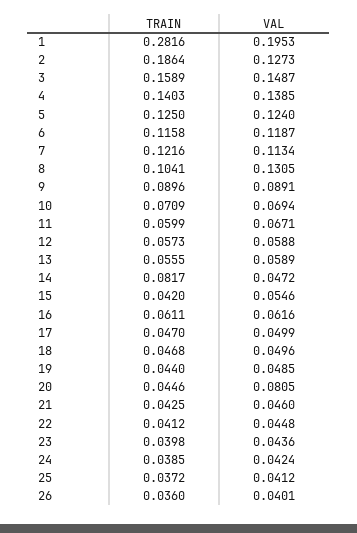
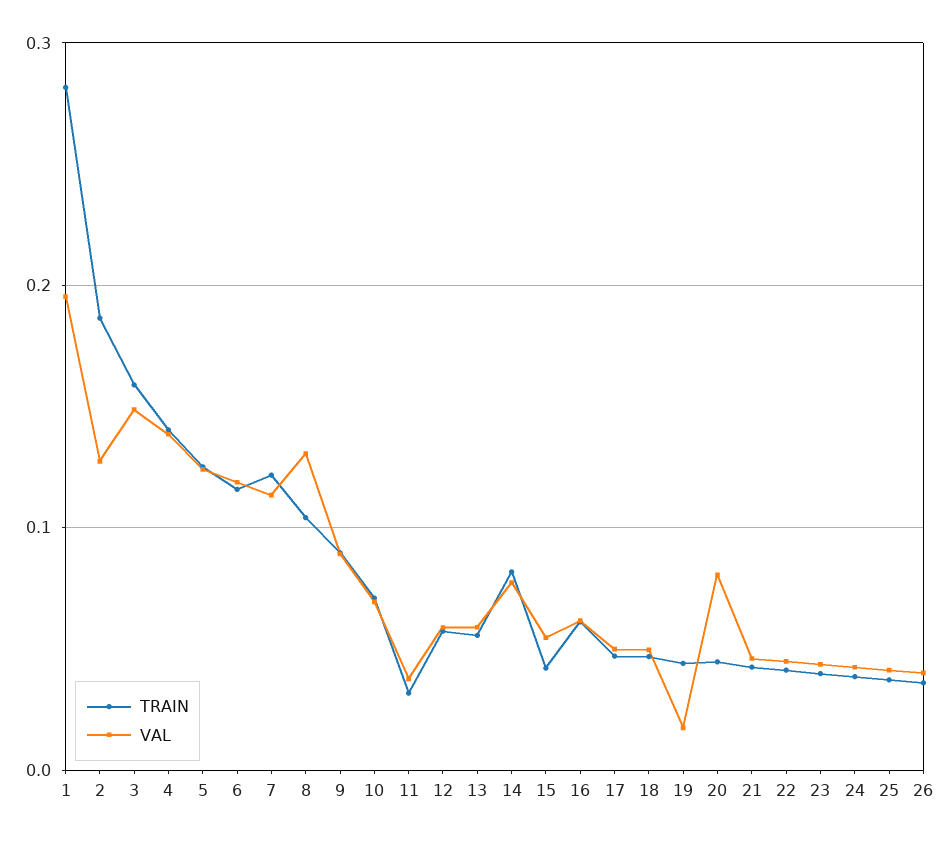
  {
    "TRAIN": {
      "1": 0.2816,
      "2": 0.1864,
      "3": 0.1589,
      "4": 0.1403,
      "5": 0.125,
      "6": 0.1158,
      "7": 0.1216,
      "8": 0.1041,
      "9": 0.0896,
      "10": 0.0709,
-     "11": 0.0599,
+     "11": 0.03,
      "12": 0.0573,
      "13": 0.0555,
      "14": 0.0817,
      "15": 0.042,
      "16": 0.0611,
      "17": 0.047,
      "18": 0.0468,
      "19": 0.044,
      "20": 0.0446,
      "21": 0.0425,
      "22": 0.0412,
      "23": 0.0398,
      "24": 0.0385,
      "25": 0.0372,
      "26": 0.036
    },
    "VAL": {
      "1": 0.1953,
      "2": 0.1273,
      "3": 0.1487,
      "4": 0.1385,
      "5": 0.124,
      "6": 0.1187,
      "7": 0.1134,
      "8": 0.1305,
      "9": 0.0891,
      "10": 0.0694,
-     "11": 0.0671,
+     "11": 0.04,
      "12": 0.0588,
      "13": 0.0589,
-     "14": 0.0472,
+     "14": 0.08,
      "15": 0.0546,
      "16": 0.0616,
      "17": 0.0499,
      "18": 0.0496,
-     "19": 0.0485,
+     "19": 0.02,
      "20": 0.0805,
      "21": 0.046,
      "22": 0.0448,
      "23": 0.0436,
      "24": 0.0424,
      "25": 0.0412,
      "26": 0.0401
    }
  }

